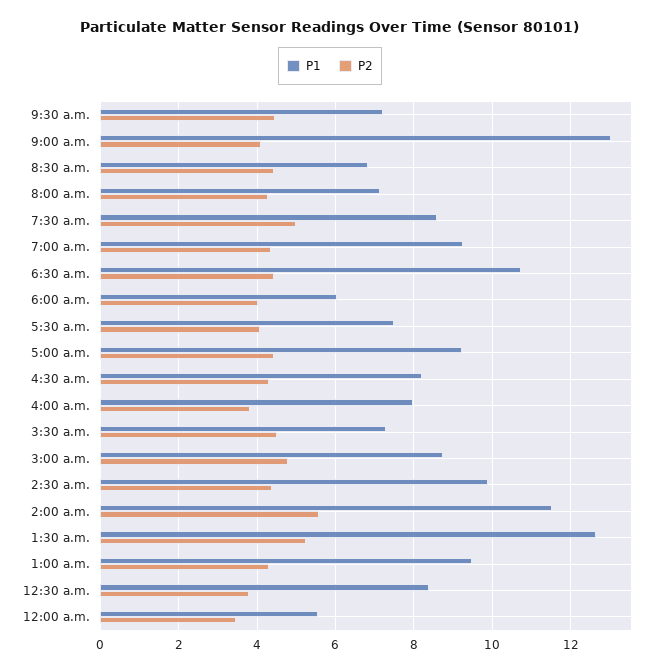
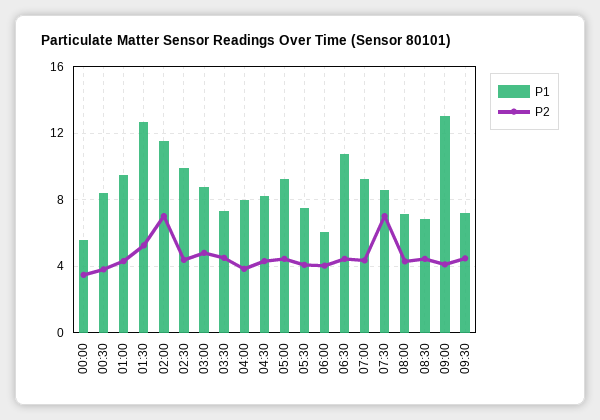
  {
    "P1": {
      "9:30 a.m.": 7.2,
      "9:00 a.m.": 13,
      "8:30 a.m.": 6.8,
      "8:00 a.m.": 7.2,
      "7:30 a.m.": 8.6,
      "7:00 a.m.": 9.2,
      "6:30 a.m.": 10.8,
      "6:00 a.m.": 6,
      "5:30 a.m.": 7.6,
      "5:00 a.m.": 9.2,
      "4:30 a.m.": 8.2,
      "4:00 a.m.": 8,
      "3:30 a.m.": 7.4,
      "3:00 a.m.": 8.8,
      "2:30 a.m.": 10,
      "2:00 a.m.": 11.6,
      "1:30 a.m.": 12.6,
      "1:00 a.m.": 9.4,
      "12:30 a.m.": 8.4,
      "12:00 a.m.": 5.6
    },
    "P2": {
      "9:30 a.m.": 4.4,
      "9:00 a.m.": 4.2,
      "8:30 a.m.": 4.4,
      "8:00 a.m.": 4.2,
-     "7:30 a.m.": 5,
+     "7:30 a.m.": 7,
      "7:00 a.m.": 4.4,
      "6:30 a.m.": 4.4,
      "6:00 a.m.": 4,
      "5:30 a.m.": 4,
      "5:00 a.m.": 4.4,
      "4:30 a.m.": 4.4,
      "4:00 a.m.": 3.8,
      "3:30 a.m.": 4.6,
      "3:00 a.m.": 4.8,
      "2:30 a.m.": 4.4,
-     "2:00 a.m.": 5.6,
+     "2:00 a.m.": 7,
      "1:30 a.m.": 5.2,
      "1:00 a.m.": 4.4,
      "12:30 a.m.": 3.8,
      "12:00 a.m.": 3.4
    }
  }

